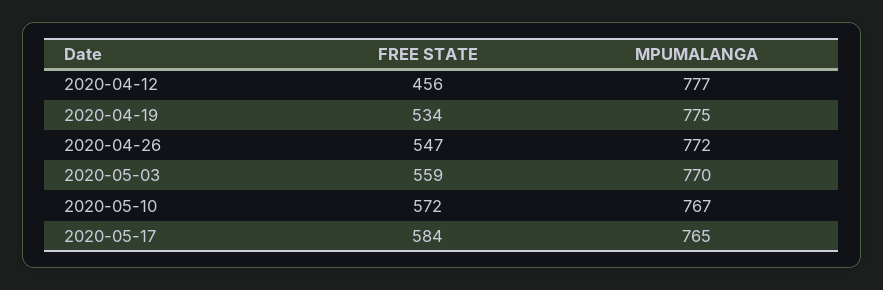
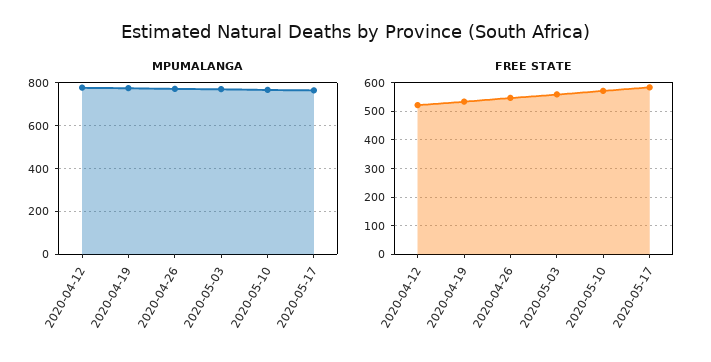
  {
    "FREE STATE": {
-     "2020-04-12": 456,
+     "2020-04-12": 525,
      "2020-04-19": 534,
      "2020-04-26": 547,
      "2020-05-03": 559,
      "2020-05-10": 572,
      "2020-05-17": 584
    },
    "MPUMALANGA": {
      "2020-04-12": 777,
      "2020-04-19": 775,
      "2020-04-26": 772,
      "2020-05-03": 770,
      "2020-05-10": 767,
      "2020-05-17": 765
    }
  }

